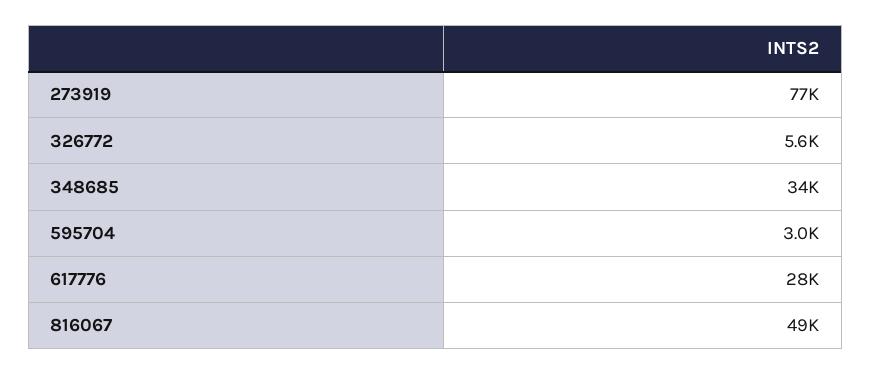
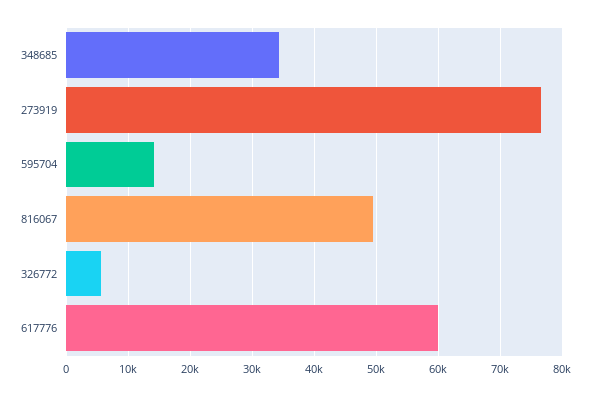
  {
    "273919": 77000,
    "326772": 5600,
    "348685": 34000,
-   "595704": 3000,
+   "595704": 14000,
-   "617776": 28000,
+   "617776": 60000,
    "816067": 49000
  }

